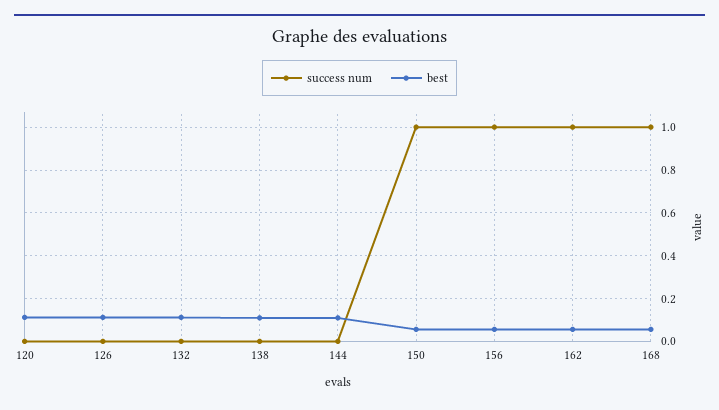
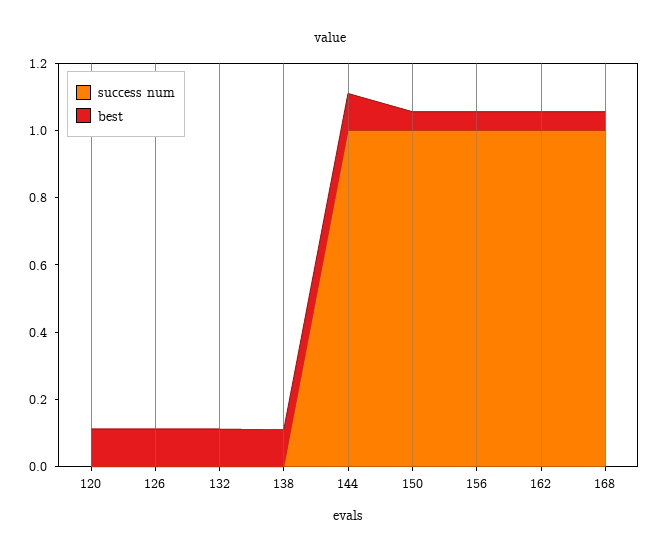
  {
    "success num": {
      "120": 0,
      "126": 0,
      "132": 0,
      "138": 0,
-     "144": 0,
+     "144": 1,
      "150": 1,
      "156": 1,
      "162": 1,
      "168": 1
    },
    "best": {
      "120": 0.1,
      "126": 0.1,
      "132": 0.1,
      "138": 0.1,
      "144": 0.1,
      "150": 0.05,
      "156": 0.05,
      "162": 0.05,
      "168": 0.05
    }
  }

